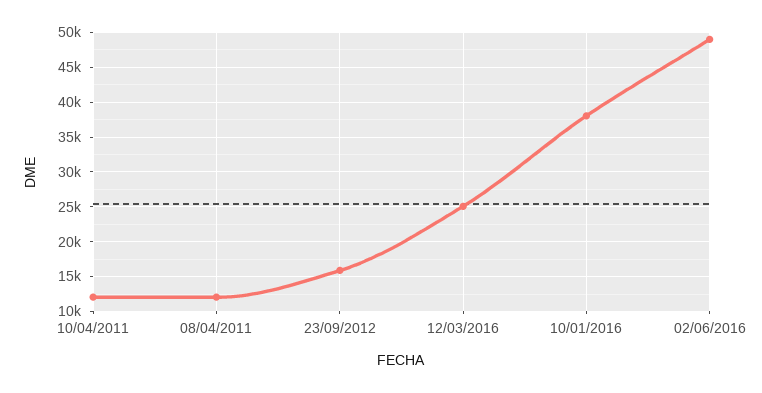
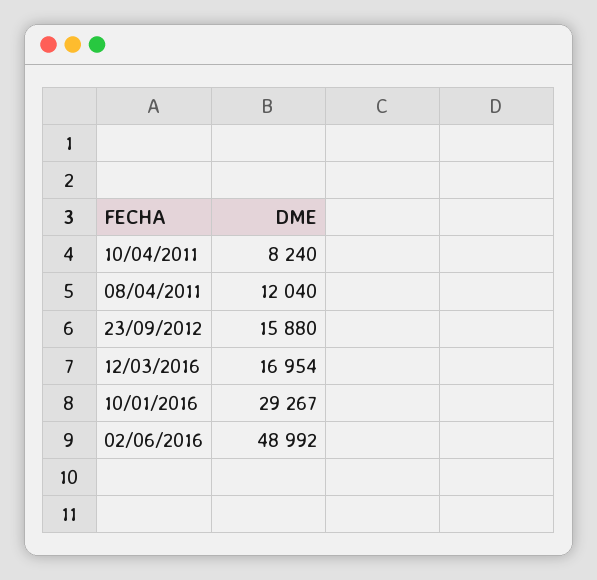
  {
-   "10/04/2011": 12000,
+   "10/04/2011": 8240,
    "08/04/2011": 12040,
    "23/09/2012": 15880,
-   "12/03/2016": 25000,
+   "12/03/2016": 16954,
-   "10/01/2016": 38000,
+   "10/01/2016": 29267,
    "02/06/2016": 48992
  }

